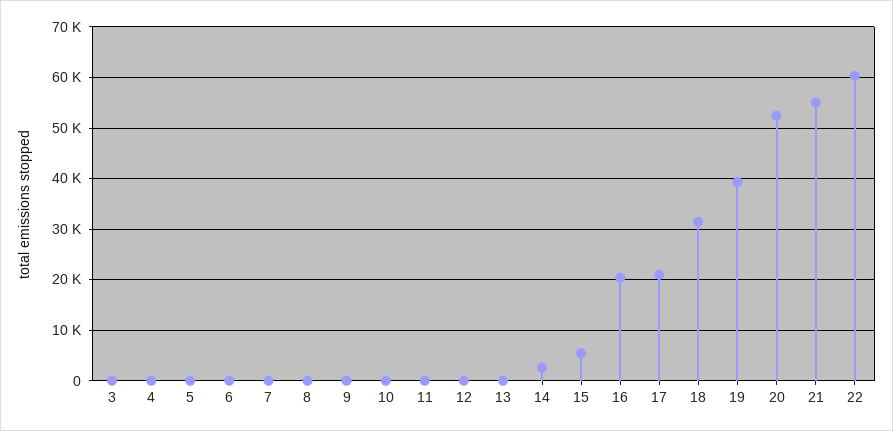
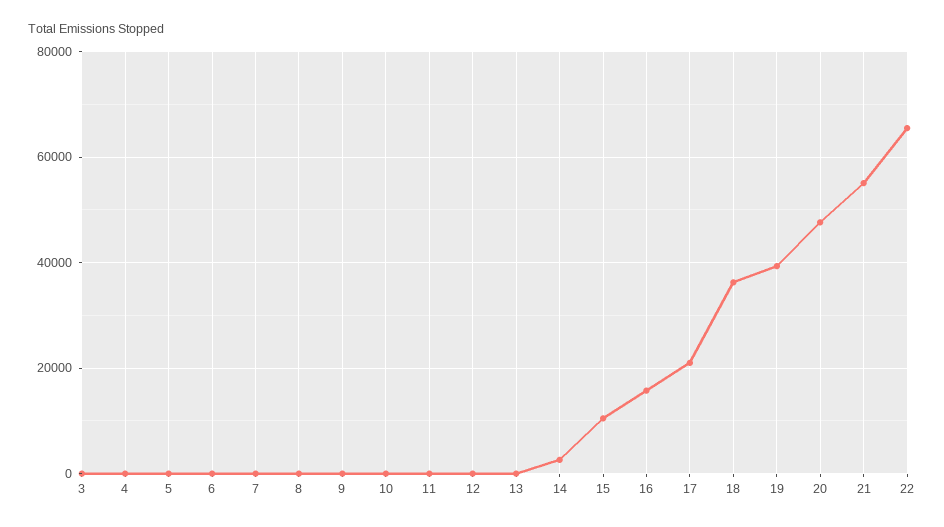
  {
    "3": 0,
    "4": 0,
    "5": 0,
    "6": 0,
    "7": 0,
    "8": 0,
    "9": 0,
    "10": 0,
    "11": 0,
    "12": 0,
    "13": 0,
    "14": 2000,
-   "15": 6000,
+   "15": 10000,
-   "16": 20000,
+   "16": 16000,
    "17": 20000,
-   "18": 32000,
+   "18": 36000,
    "19": 40000,
-   "20": 52000,
+   "20": 48000,
    "21": 56000,
-   "22": 60000
+   "22": 66000
  }

